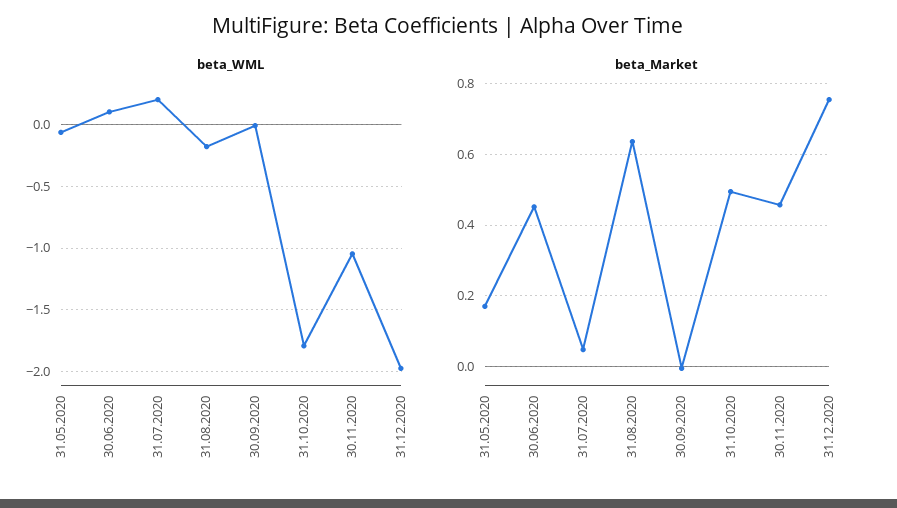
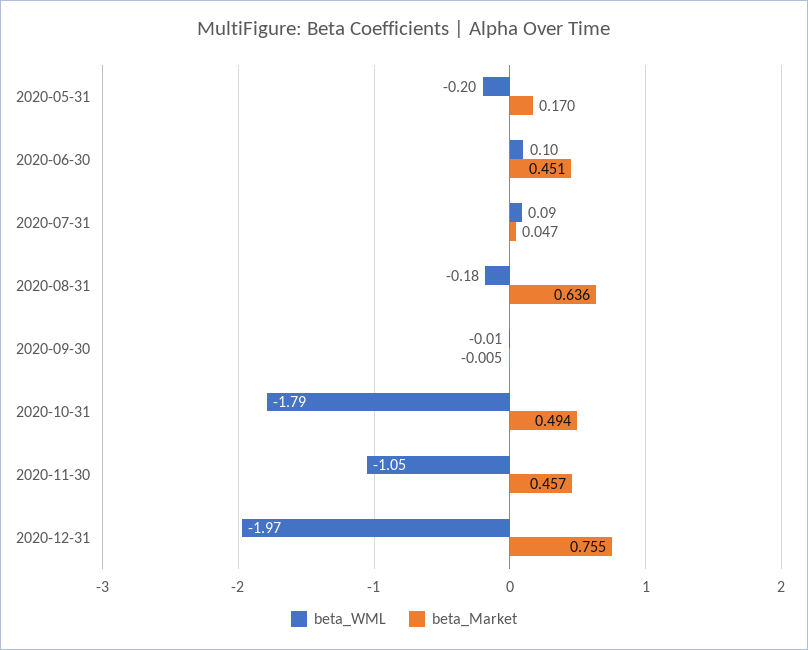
  {
    "beta_WML": {
-     "31.05.2020": -0.05,
+     "31.05.2020": -0.2,
      "30.06.2020": 0.1,
-     "31.07.2020": 0.2,
+     "31.07.2020": 0.09,
      "31.08.2020": -0.18,
      "30.09.2020": -0.01,
      "31.10.2020": -1.79,
      "30.11.2020": -1.05,
      "31.12.2020": -1.97
    },
    "beta_Market": {
      "31.05.2020": 0.17,
      "30.06.2020": 0.451,
      "31.07.2020": 0.047,
      "31.08.2020": 0.636,
      "30.09.2020": -0.005,
      "31.10.2020": 0.494,
      "30.11.2020": 0.457,
      "31.12.2020": 0.755
    }
  }

